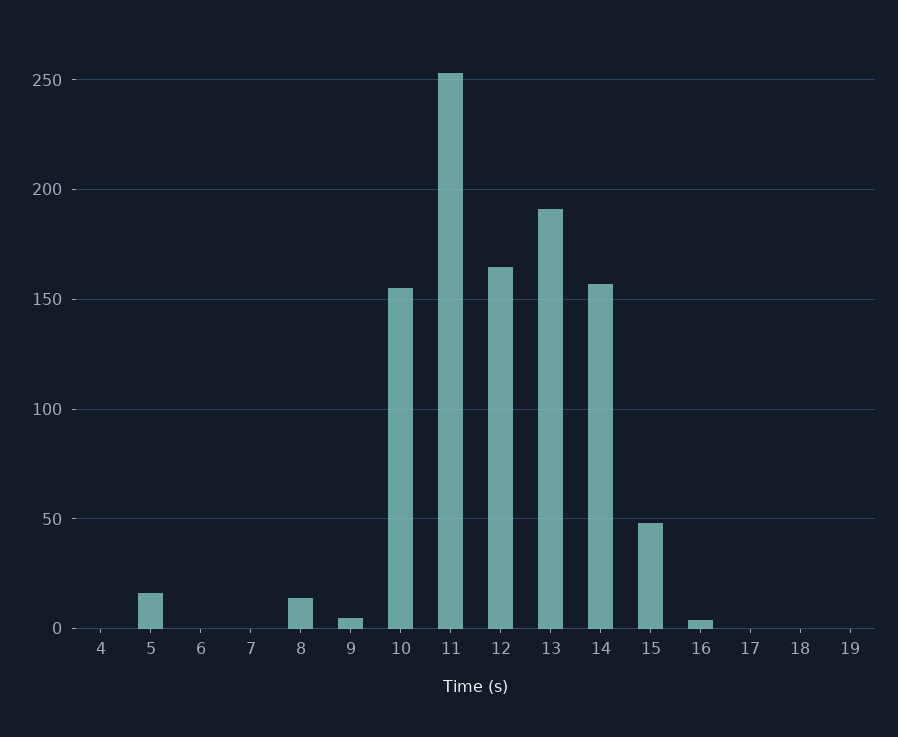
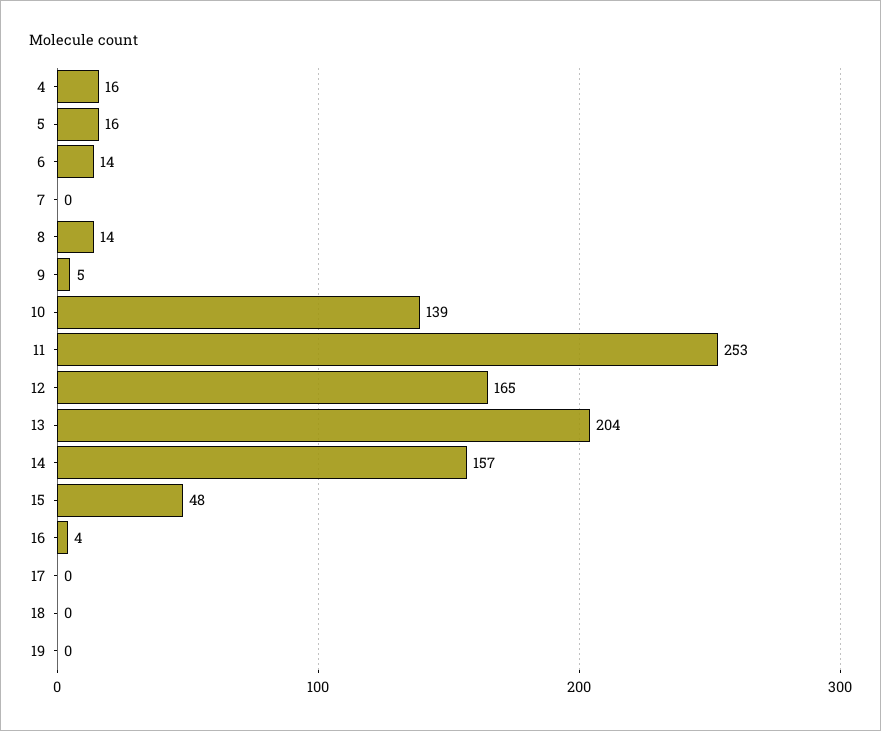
  {
-   "4": 0,
+   "4": 16,
    "5": 16,
-   "6": 0,
+   "6": 14,
    "7": 0,
    "8": 14,
    "9": 5,
-   "10": 155,
+   "10": 139,
    "11": 253,
    "12": 165,
-   "13": 190,
+   "13": 204,
    "14": 157,
    "15": 48,
    "16": 4,
    "17": 0,
    "18": 0,
    "19": 0
  }

